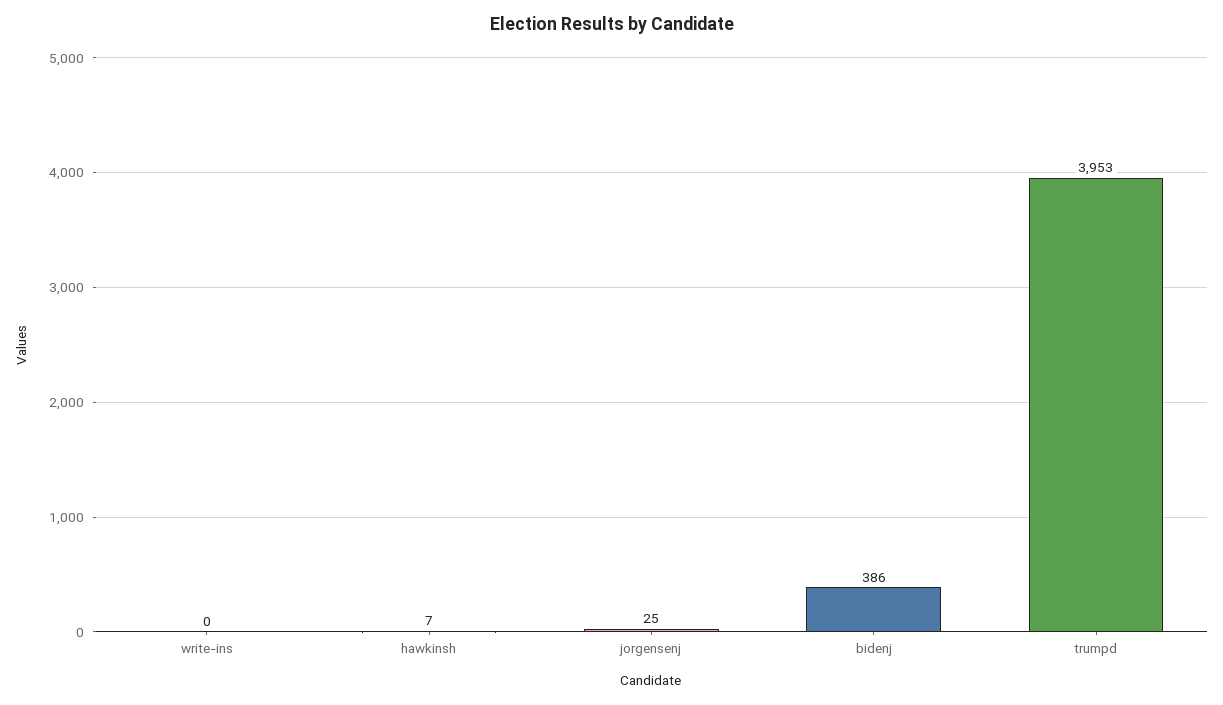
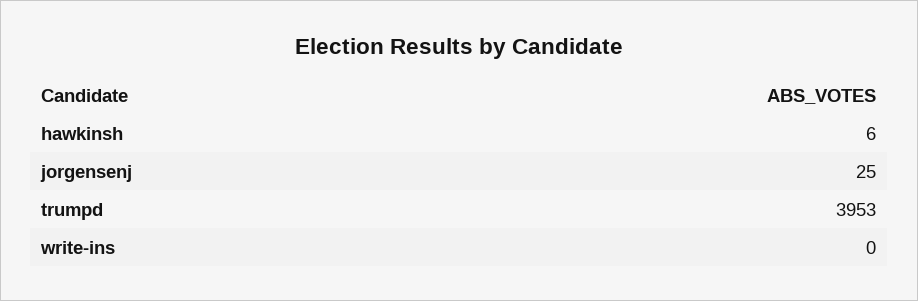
  {
    "write-ins": 0,
-   "hawkinsh": 7,
+   "hawkinsh": 6,
    "jorgensenj": 25,
-   "bidenj": 386,
    "trumpd": 3953
  }

